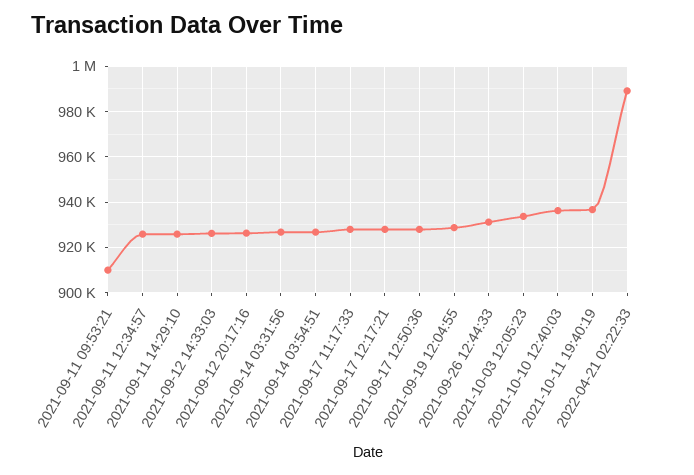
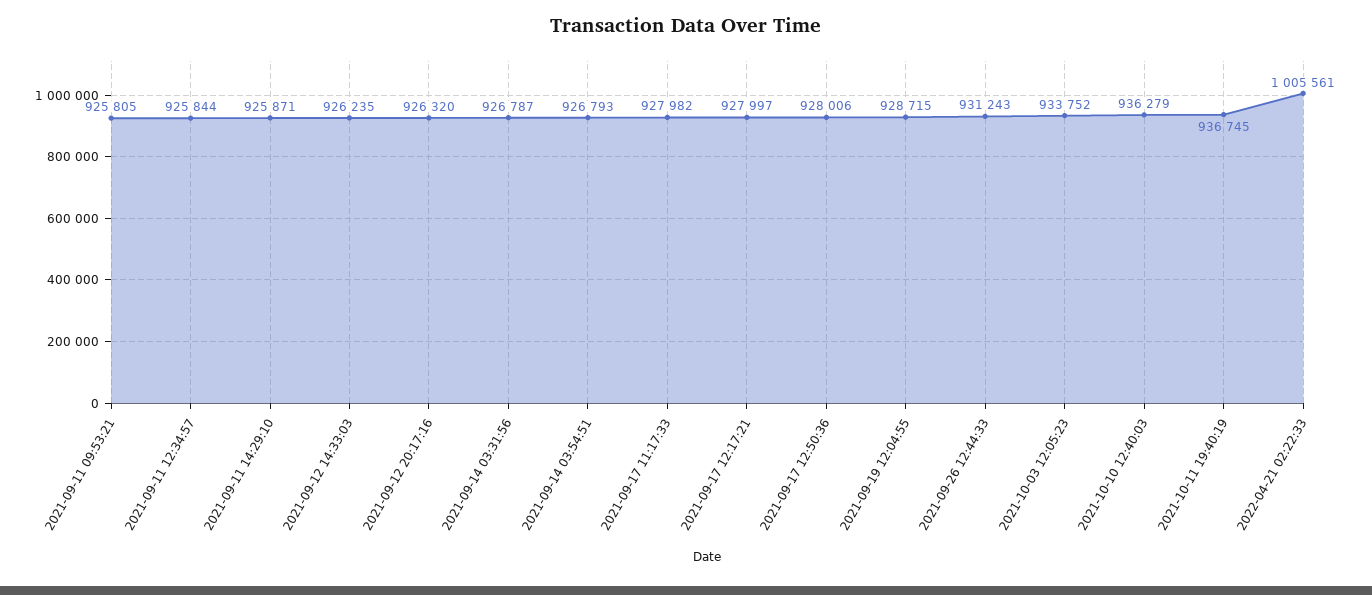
  {
-   "2021-09-11 09:53:21": 910000,
+   "2021-09-11 09:53:21": 925805,
    "2021-09-11 12:34:57": 925844,
    "2021-09-11 14:29:10": 925871,
    "2021-09-12 14:33:03": 926235,
    "2021-09-12 20:17:16": 926320,
    "2021-09-14 03:31:56": 926787,
    "2021-09-14 03:54:51": 926793,
    "2021-09-17 11:17:33": 927982,
    "2021-09-17 12:17:21": 927997,
    "2021-09-17 12:50:36": 928006,
    "2021-09-19 12:04:55": 928715,
    "2021-09-26 12:44:33": 931243,
    "2021-10-03 12:05:23": 933752,
    "2021-10-10 12:40:03": 936279,
    "2021-10-11 19:40:19": 936745,
-   "2022-04-21 02:22:33": 990000
+   "2022-04-21 02:22:33": 1005561
  }

